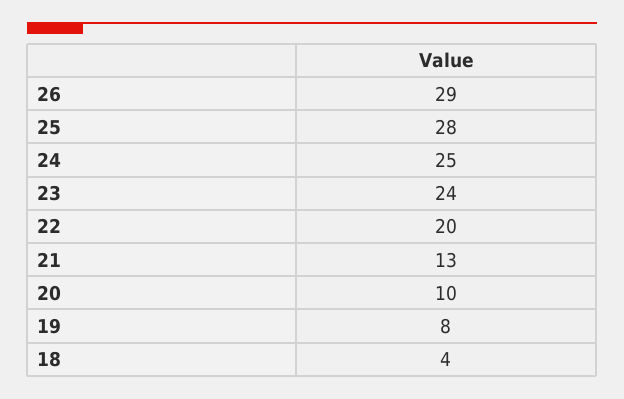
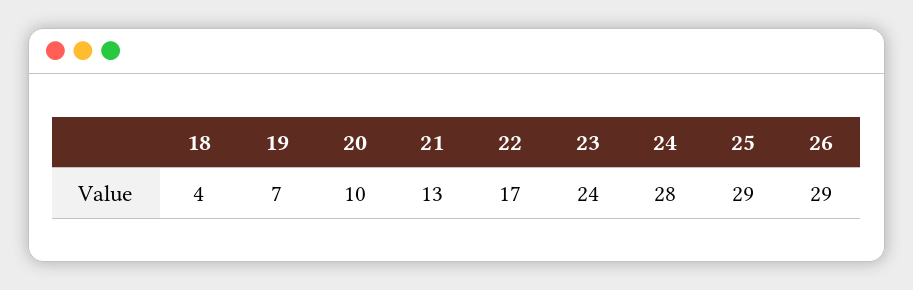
  {
    "26": 29,
-   "25": 28,
+   "25": 29,
-   "24": 25,
+   "24": 28,
    "23": 24,
-   "22": 20,
+   "22": 17,
    "21": 13,
    "20": 10,
-   "19": 8,
+   "19": 7,
    "18": 4
  }

